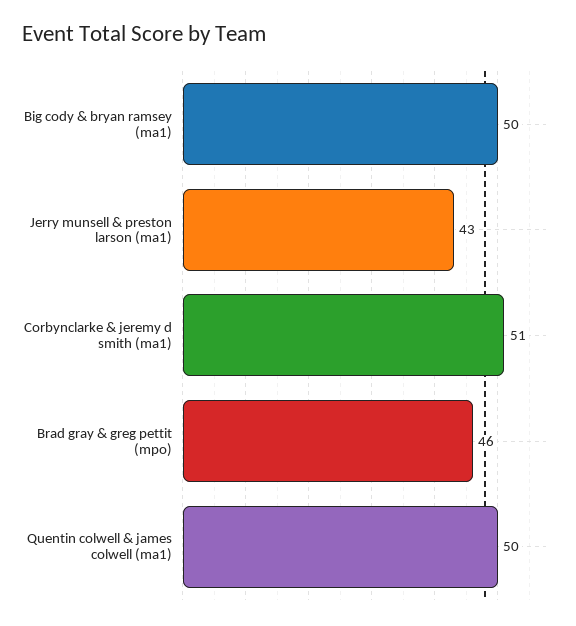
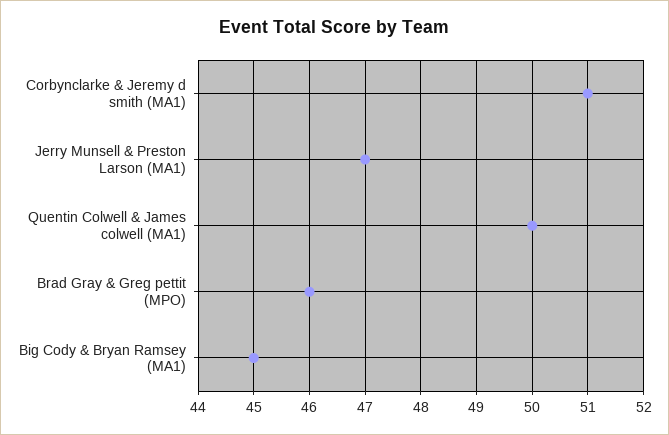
  {
-   "Big cody & bryan ramsey (ma1)": 50,
+   "Big cody & bryan ramsey (ma1)": 45,
-   "Jerry munsell & preston larson (ma1)": 43,
+   "Jerry munsell & preston larson (ma1)": 47,
    "Corbynclarke & jeremy d smith (ma1)": 51,
    "Brad gray & greg pettit (mpo)": 46,
    "Quentin colwell & james colwell (ma1)": 50
  }

